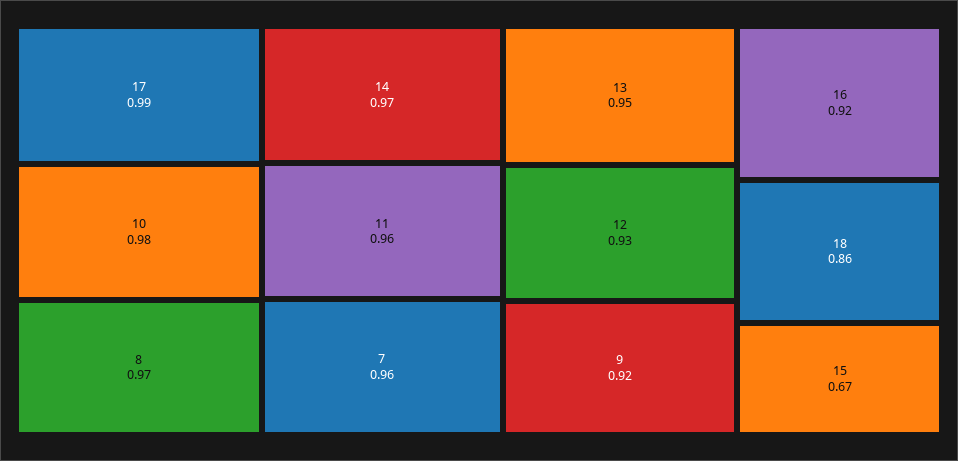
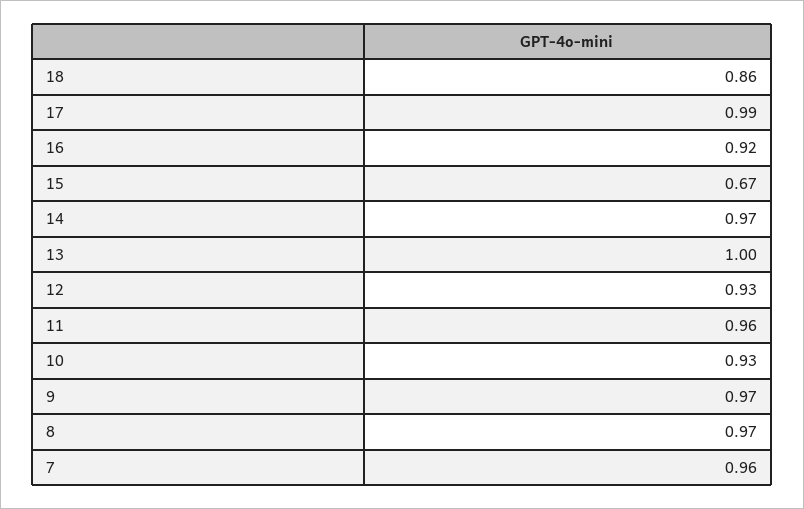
  {
    "17": 0.99,
-   "10": 0.98,
+   "10": 0.93,
    "8": 0.97,
    "14": 0.97,
    "11": 0.96,
    "7": 0.96,
-   "13": 0.95,
+   "13": 1,
    "12": 0.93,
-   "9": 0.92,
+   "9": 0.97,
    "16": 0.92,
    "18": 0.86,
    "15": 0.67
  }

